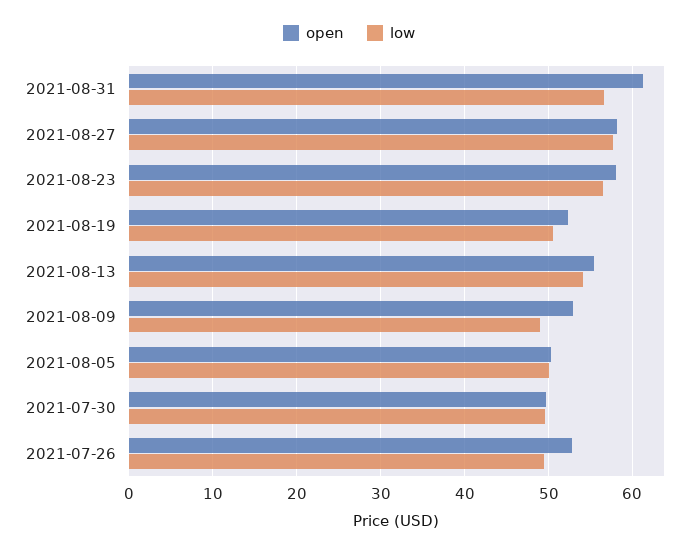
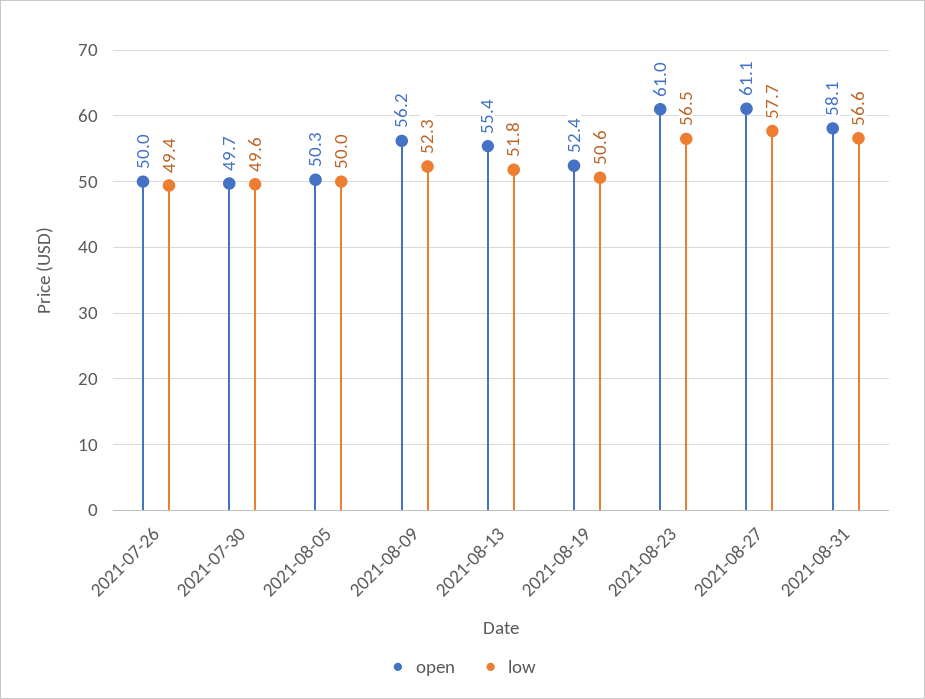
  {
    "open": {
-     "2021-08-31": 61,
+     "2021-08-31": 58.1,
-     "2021-08-27": 58,
+     "2021-08-27": 61.1,
-     "2021-08-23": 58,
+     "2021-08-23": 61,
      "2021-08-19": 52.4,
      "2021-08-13": 55.4,
-     "2021-08-09": 53,
+     "2021-08-09": 56.2,
      "2021-08-05": 50.3,
      "2021-07-30": 49.7,
-     "2021-07-26": 53
+     "2021-07-26": 50
    },
    "low": {
      "2021-08-31": 56.6,
      "2021-08-27": 57.7,
      "2021-08-23": 56.5,
      "2021-08-19": 50.6,
-     "2021-08-13": 54,
+     "2021-08-13": 51.8,
-     "2021-08-09": 49,
+     "2021-08-09": 52.3,
      "2021-08-05": 50,
      "2021-07-30": 49.6,
      "2021-07-26": 49.4
    }
  }

